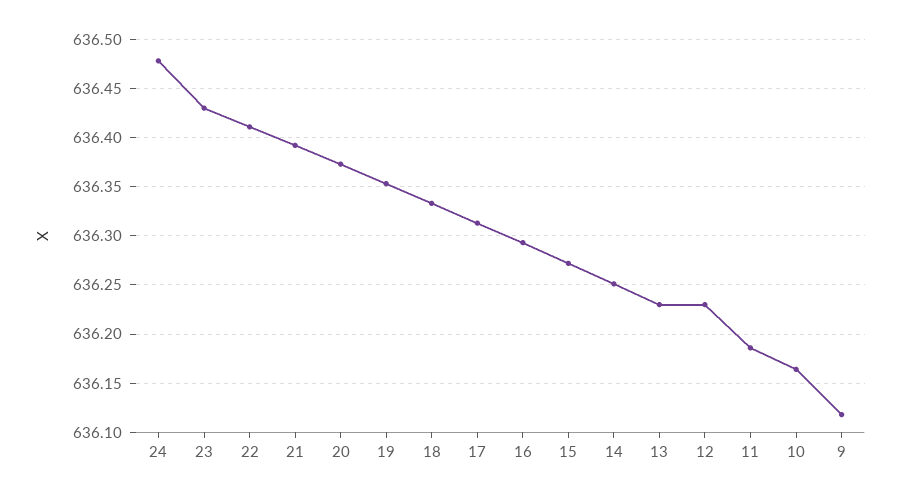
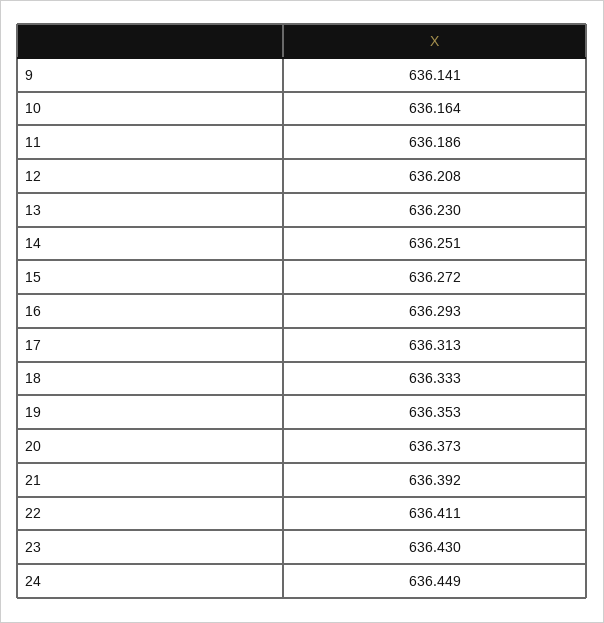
  {
-   "24": 636.48,
+   "24": 636.449,
    "23": 636.43,
    "22": 636.411,
    "21": 636.392,
    "20": 636.373,
    "19": 636.353,
    "18": 636.333,
    "17": 636.313,
    "16": 636.293,
    "15": 636.272,
    "14": 636.251,
    "13": 636.23,
-   "12": 636.23,
+   "12": 636.208,
    "11": 636.186,
    "10": 636.164,
-   "9": 636.12
+   "9": 636.141
  }

